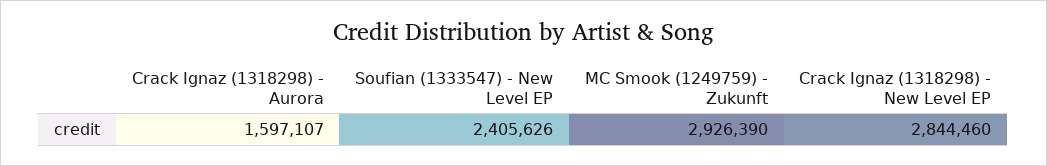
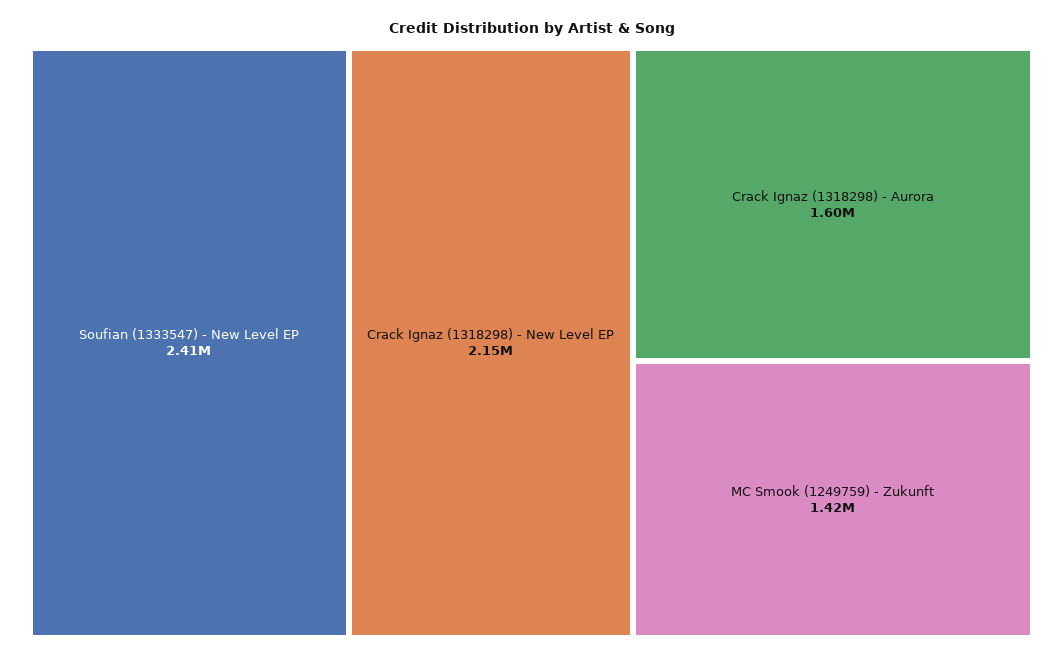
  {
    "Crack Ignaz (1318298) - Aurora": 1597107,
    "Soufian (1333547) - New Level EP": 2405626,
-   "MC Smook (1249759) - Zukunft": 2926390,
+   "MC Smook (1249759) - Zukunft": 1420000,
-   "Crack Ignaz (1318298) - New Level EP": 2844460
+   "Crack Ignaz (1318298) - New Level EP": 2150000
  }

